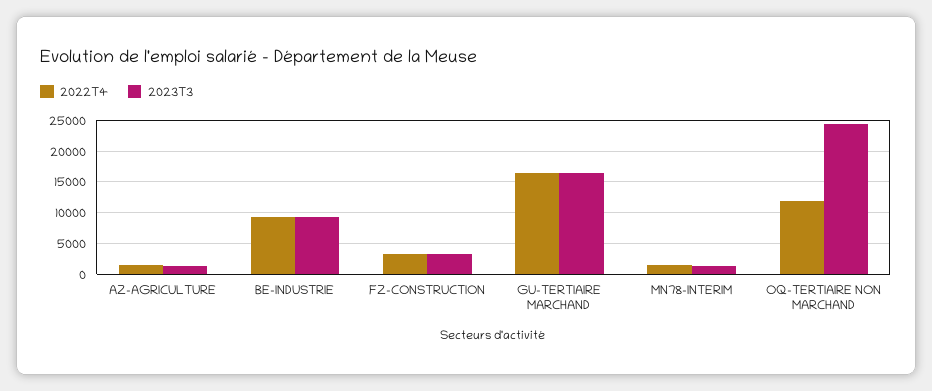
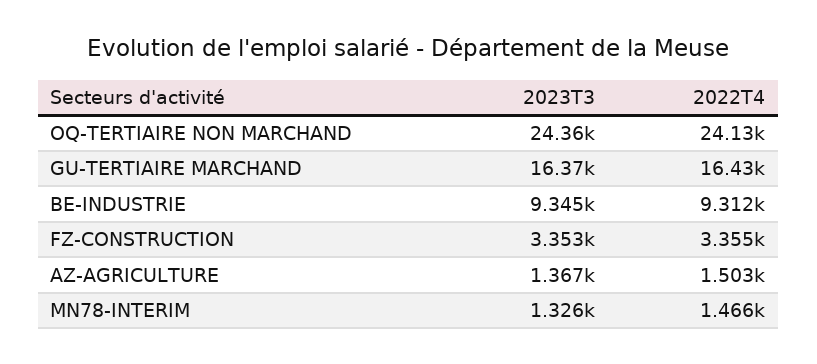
  {
    "2022T4": {
      "AZ-AGRICULTURE": 1503,
      "BE-INDUSTRIE": 9312,
      "FZ-CONSTRUCTION": 3355,
      "GU-TERTIAIRE MARCHAND": 16430,
      "MN78-INTERIM": 1466,
-     "OQ-TERTIAIRE NON MARCHAND": 12000
+     "OQ-TERTIAIRE NON MARCHAND": 24130
    },
    "2023T3": {
      "AZ-AGRICULTURE": 1367,
      "BE-INDUSTRIE": 9345,
      "FZ-CONSTRUCTION": 3353,
      "GU-TERTIAIRE MARCHAND": 16370,
      "MN78-INTERIM": 1326,
      "OQ-TERTIAIRE NON MARCHAND": 24360
    }
  }

